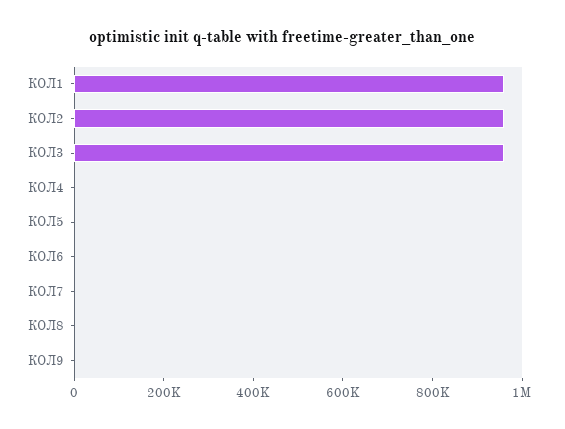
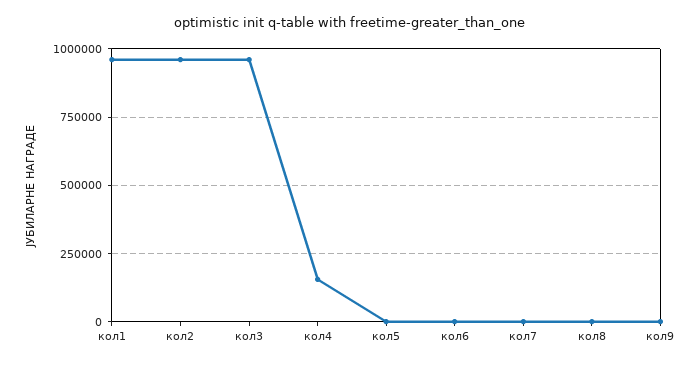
  {
    "КОЛ1": 950000,
    "КОЛ2": 950000,
    "КОЛ3": 950000,
-   "КОЛ4": 0,
+   "КОЛ4": 150000,
    "КОЛ5": 0,
    "КОЛ6": 0,
    "КОЛ7": 0,
    "КОЛ8": 0,
    "КОЛ9": 0
  }

